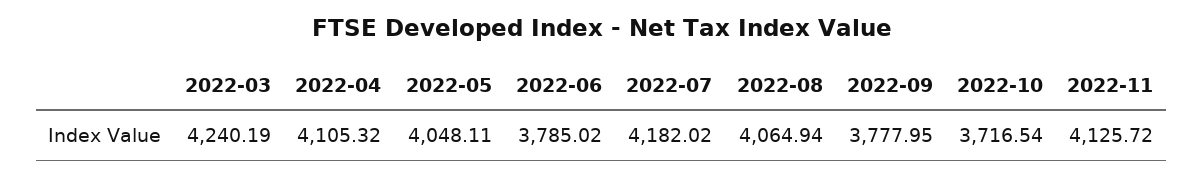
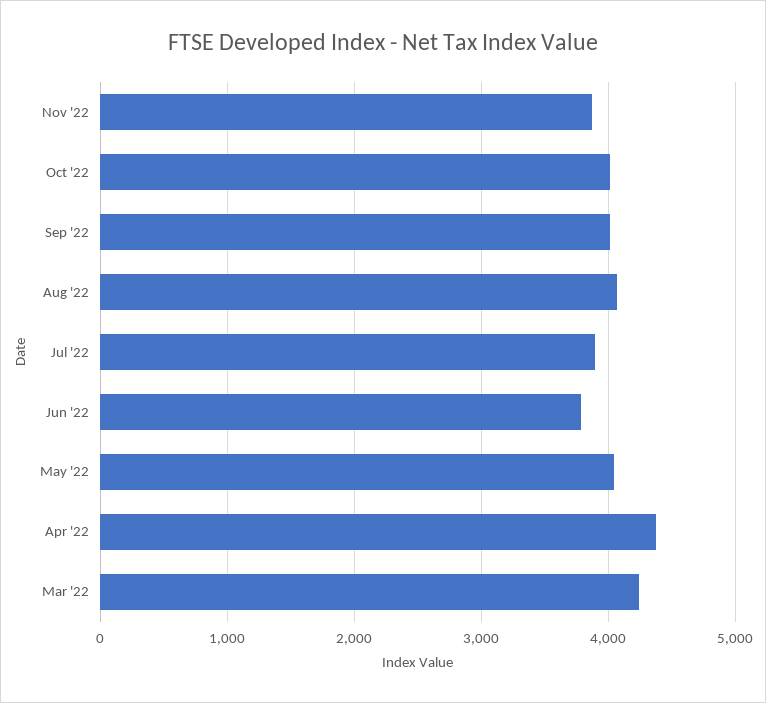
  {
    "2022-03": 4240.19,
-   "2022-04": 4105.32,
+   "2022-04": 4400,
    "2022-05": 4048.11,
    "2022-06": 3785.02,
-   "2022-07": 4182.02,
+   "2022-07": 3900,
    "2022-08": 4064.94,
-   "2022-09": 3777.95,
+   "2022-09": 4000,
-   "2022-10": 3716.54,
+   "2022-10": 4000,
-   "2022-11": 4125.72
+   "2022-11": 3900
  }

